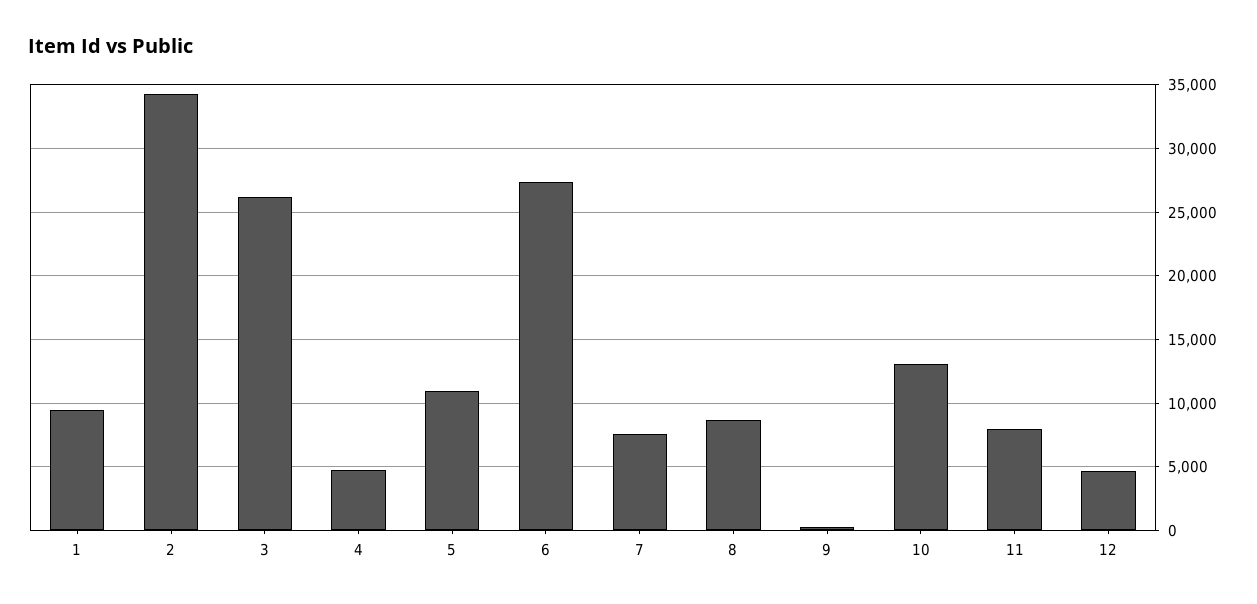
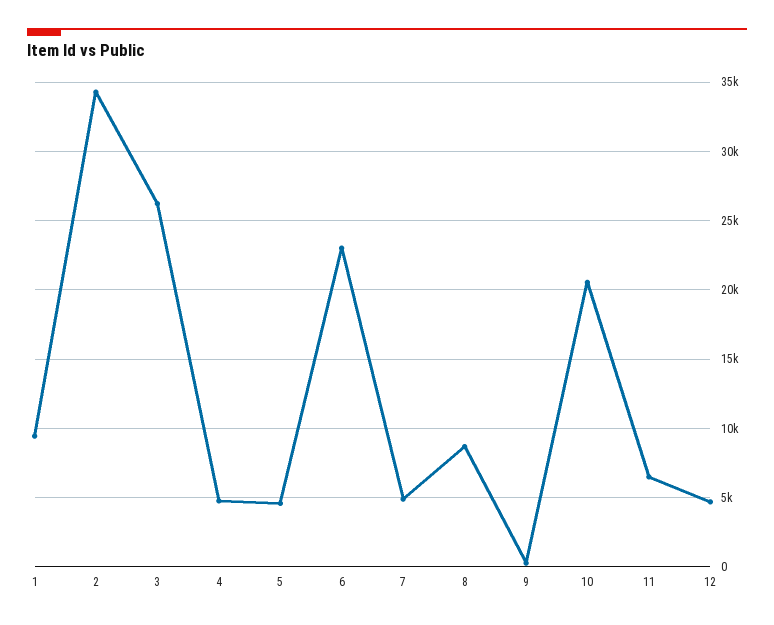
  {
    "1": 9500,
    "2": 34500,
    "3": 26000,
    "4": 5000,
-   "5": 11000,
+   "5": 4500,
-   "6": 27500,
+   "6": 23000,
-   "7": 7500,
+   "7": 5000,
    "8": 8500,
    "9": 500,
-   "10": 13000,
+   "10": 20500,
-   "11": 8000,
+   "11": 6500,
    "12": 4500
  }

